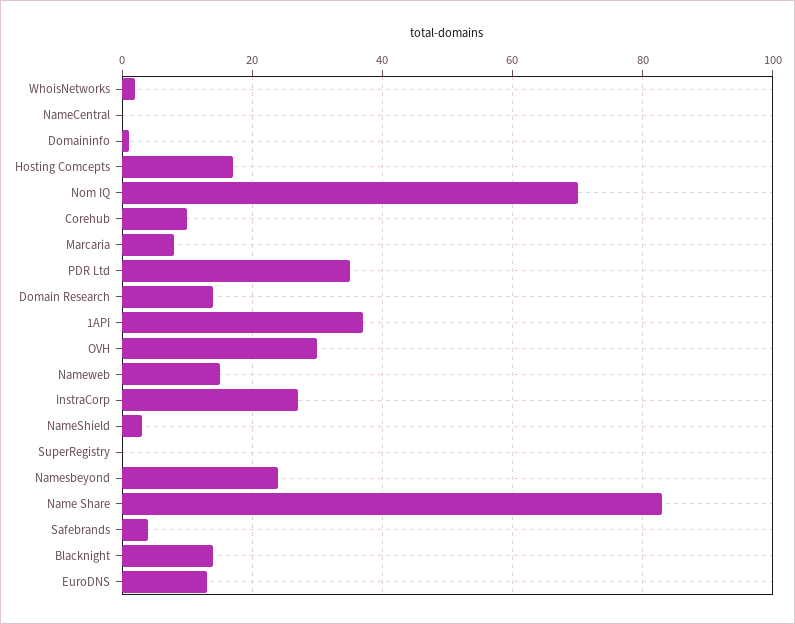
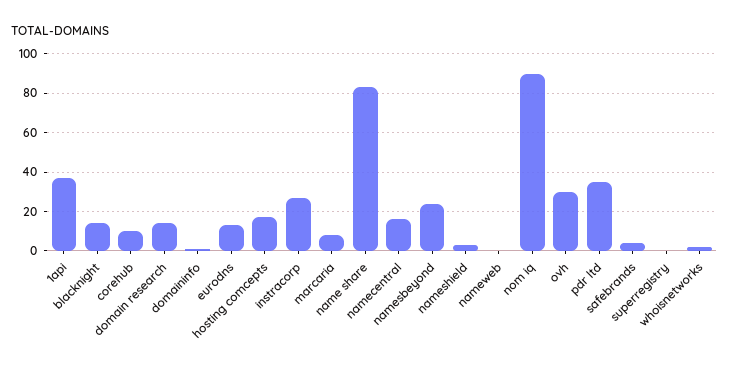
  {
    "WhoisNetworks": 0,
-   "NameCentral": 0,
+   "NameCentral": 15,
    "Domaininfo": 0,
    "Hosting Comcepts": 15,
-   "Nom IQ": 70,
+   "Nom IQ": 90,
    "Corehub": 10,
    "Marcaria": 10,
    "PDR Ltd": 35,
    "Domain Research": 15,
    "1API": 35,
    "OVH": 30,
-   "Nameweb": 15,
+   "Nameweb": 0,
    "InstraCorp": 25,
    "NameShield": 5,
    "SuperRegistry": 0,
    "Namesbeyond": 25,
    "Name Share": 85,
    "Safebrands": 5,
    "Blacknight": 15,
    "EuroDNS": 15
  }

